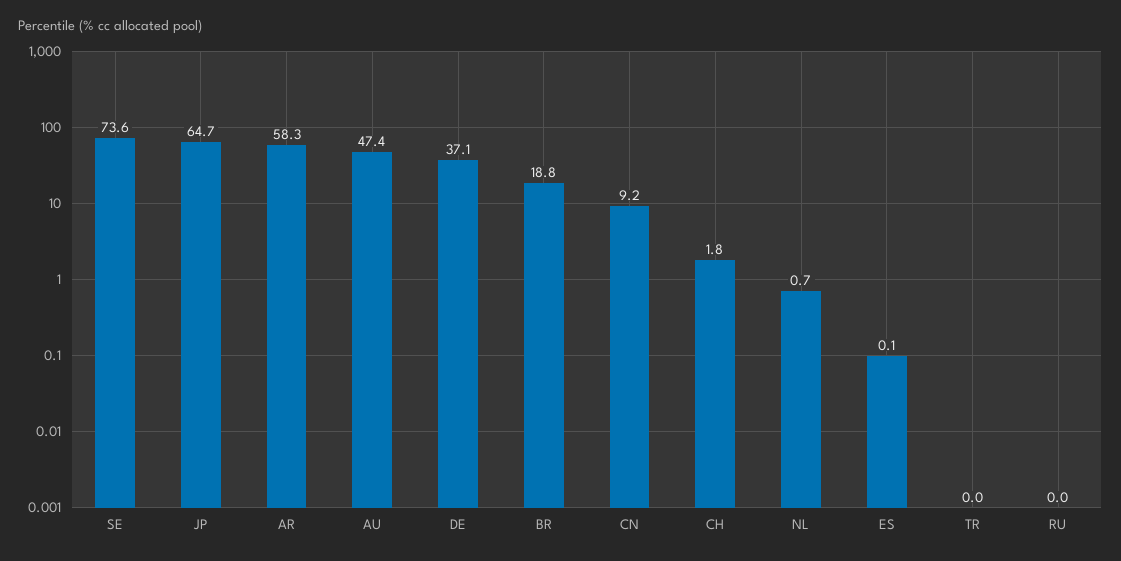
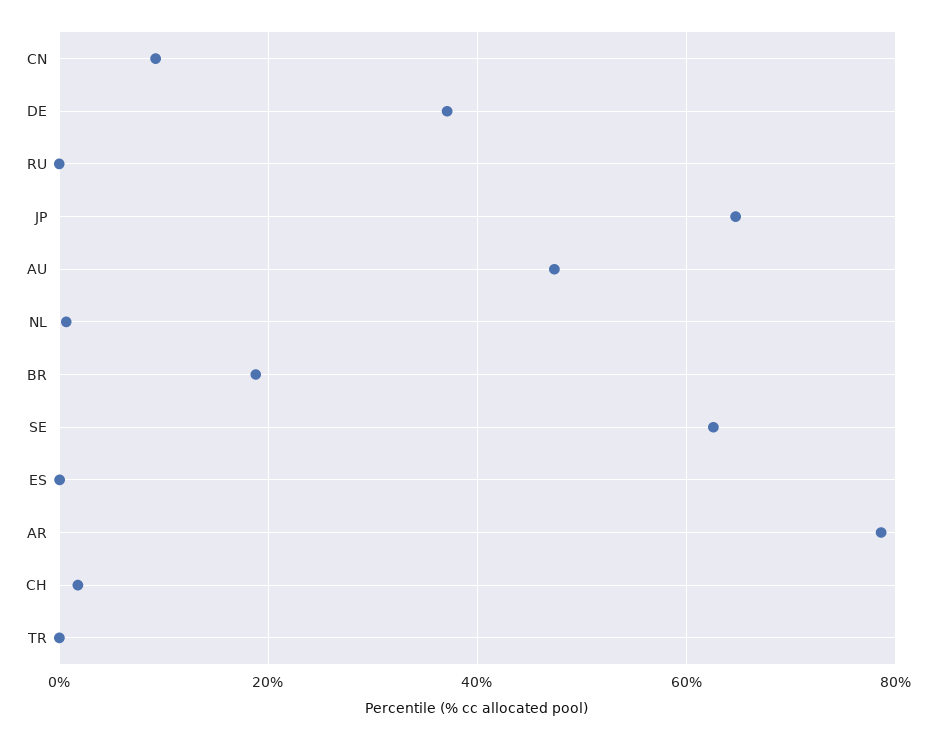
  {
-   "SE": 73.6,
+   "SE": 62,
    "JP": 64.7,
-   "AR": 58.3,
+   "AR": 78,
    "AU": 47.4,
    "DE": 37.1,
    "BR": 18.8,
    "CN": 9.2,
    "CH": 1.8,
    "NL": 0.7,
    "ES": 0.1,
    "TR": 0,
    "RU": 0
  }

